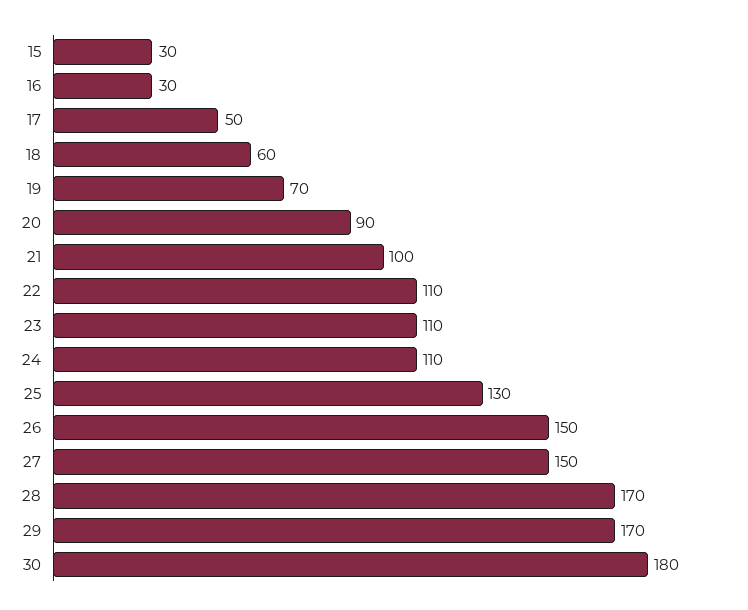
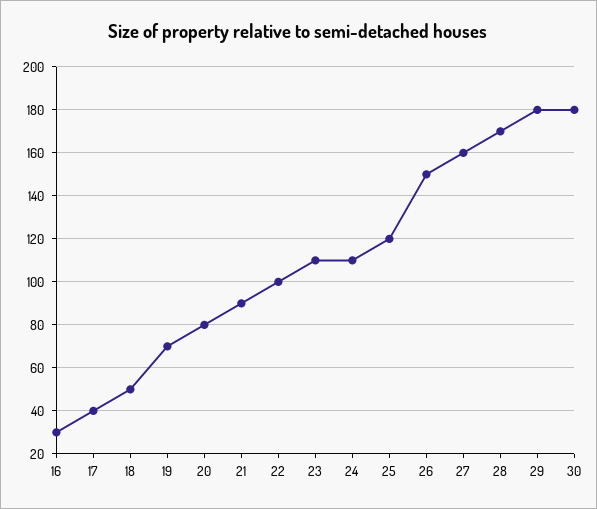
  {
-   "15": 30,
    "16": 30,
-   "17": 50,
+   "17": 40,
-   "18": 60,
+   "18": 50,
    "19": 70,
-   "20": 90,
+   "20": 80,
-   "21": 100,
+   "21": 90,
-   "22": 110,
+   "22": 100,
    "23": 110,
    "24": 110,
-   "25": 130,
+   "25": 120,
    "26": 150,
-   "27": 150,
+   "27": 160,
    "28": 170,
-   "29": 170,
+   "29": 180,
    "30": 180
  }

